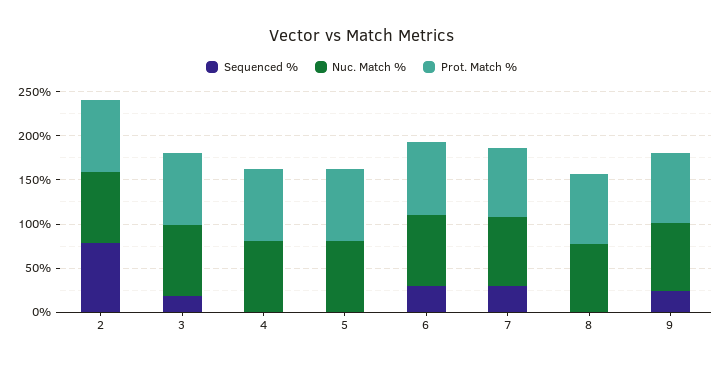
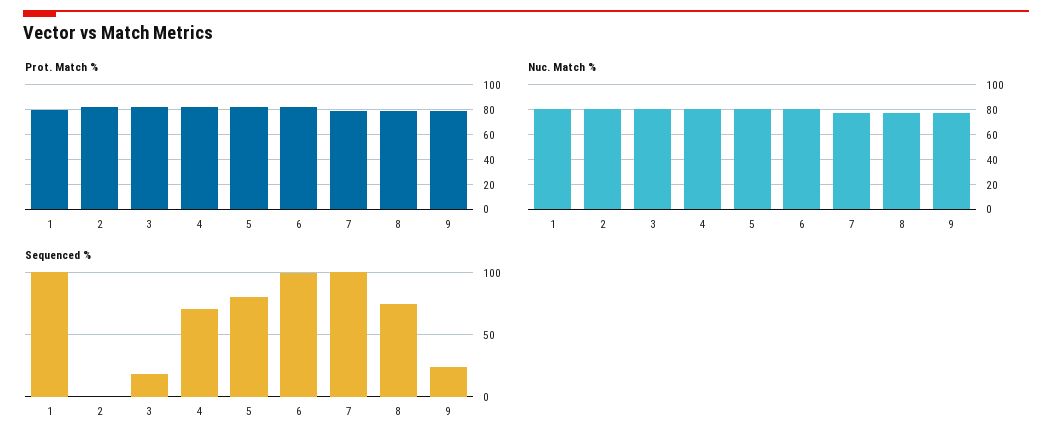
  {
    "Sequenced %": {
-     "2": 80,
+     "2": 0,
      "3": 20,
-     "4": 0,
+     "4": 70,
-     "5": 0,
+     "5": 80,
-     "6": 30,
+     "6": 100,
-     "7": 30,
+     "7": 100,
-     "8": 0,
+     "8": 75,
-     "9": 25
+     "9": 25,
+     "1": 100
    },
    "Nuc. Match %": {
      "2": 80,
      "3": 80,
      "4": 80,
      "5": 80,
      "6": 80,
      "7": 80,
      "8": 80,
-     "9": 80
+     "9": 80,
+     "1": 80
    },
    "Prot. Match %": {
      "2": 80,
      "3": 80,
      "4": 80,
      "5": 80,
      "6": 80,
      "7": 80,
      "8": 80,
-     "9": 80
+     "9": 80,
+     "1": 80
    }
  }

